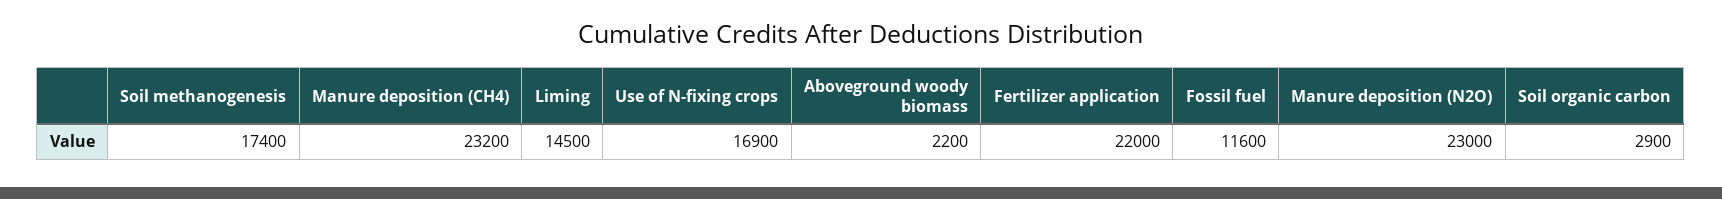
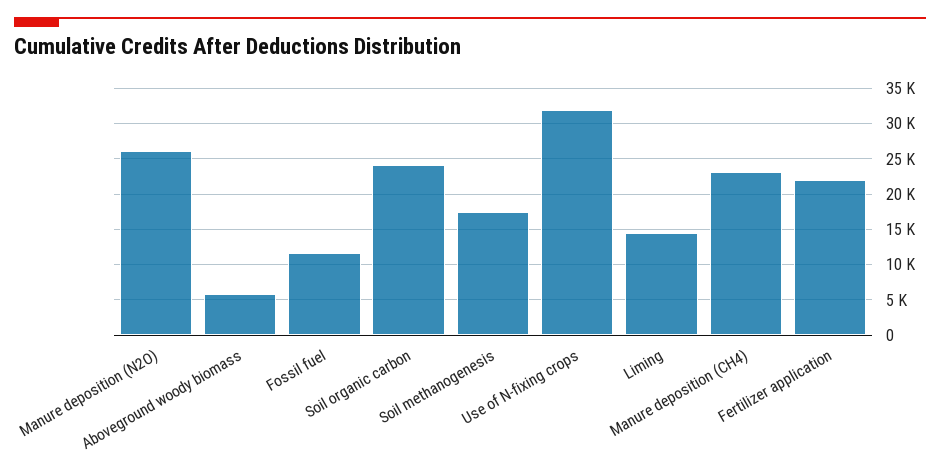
  {
    "Soil methanogenesis": 17400,
    "Manure deposition (CH4)": 23200,
    "Liming": 14500,
-   "Use of N-fixing crops": 16900,
+   "Use of N-fixing crops": 32000,
-   "Aboveground woody biomass": 2200,
+   "Aboveground woody biomass": 6000,
    "Fertilizer application": 22000,
    "Fossil fuel": 11600,
-   "Manure deposition (N2O)": 23000,
+   "Manure deposition (N2O)": 26000,
-   "Soil organic carbon": 2900
+   "Soil organic carbon": 24000
  }

